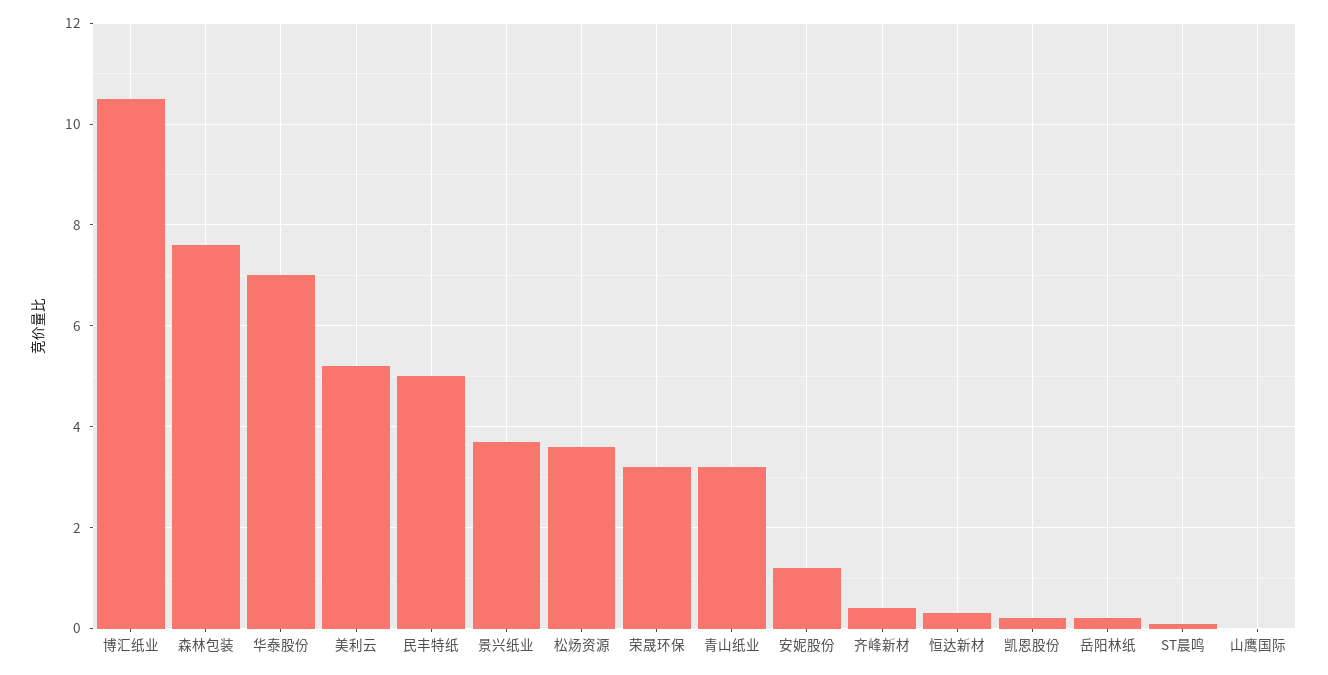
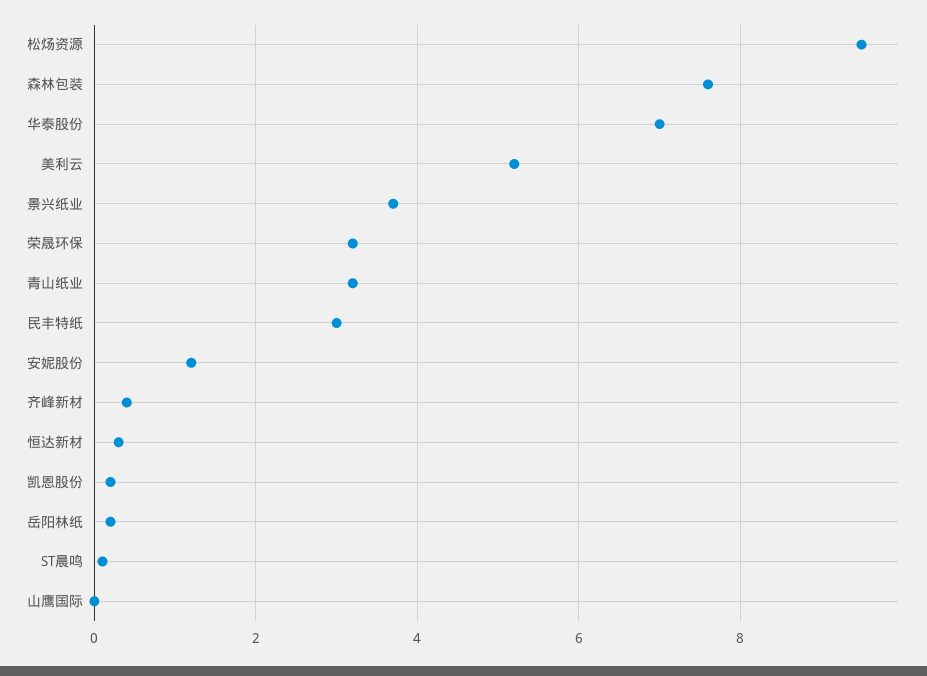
  {
-   "博汇纸业": 10.5,
    "森林包装": 7.5,
    "华泰股份": 7,
    "美利云": 5,
-   "民丰特纸": 5,
+   "民丰特纸": 3,
    "景兴纸业": 3.5,
-   "松炀资源": 3.5,
+   "松炀资源": 9.5,
    "荣晟环保": 3,
    "青山纸业": 3,
    "安妮股份": 1,
    "齐峰新材": 0.5,
    "恒达新材": 0.5,
    "凯恩股份": 0,
    "岳阳林纸": 0,
    "ST晨鸣": 0,
    "山鹰国际": 0
  }

